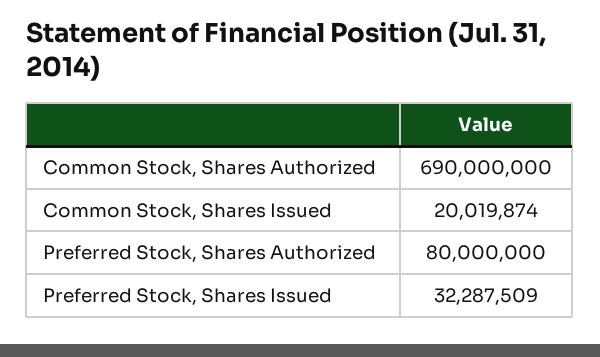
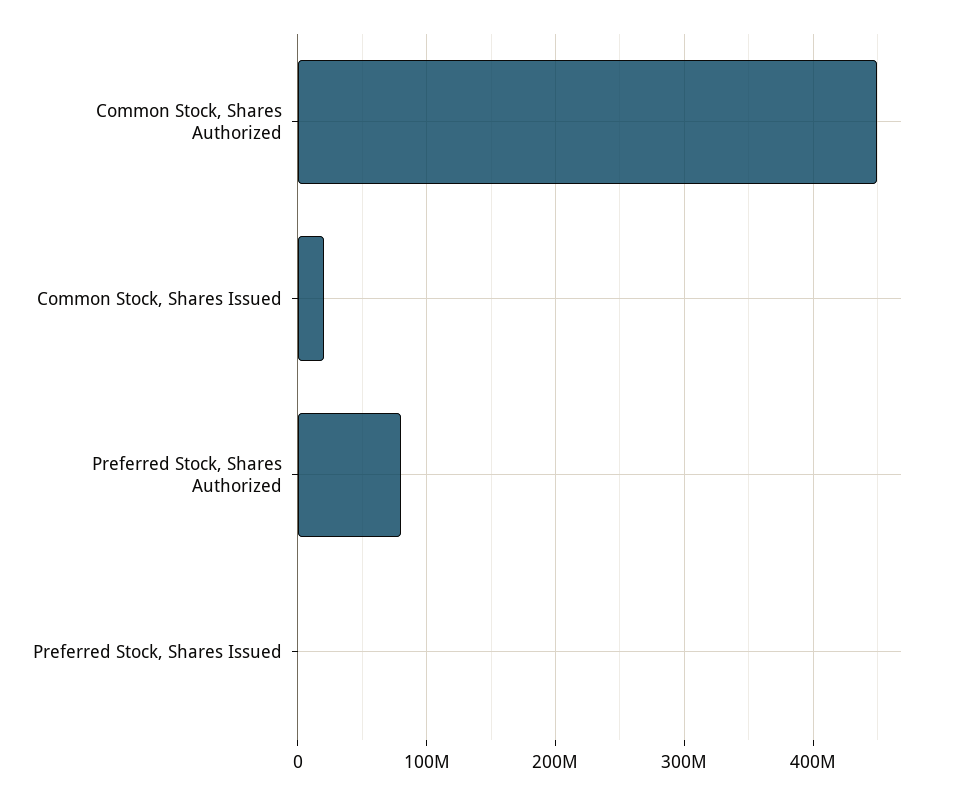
  {
-   "Common Stock, Shares Authorized": 690000000,
+   "Common Stock, Shares Authorized": 450000000,
    "Common Stock, Shares Issued": 20019874,
    "Preferred Stock, Shares Authorized": 80000000,
-   "Preferred Stock, Shares Issued": 32287509
+   "Preferred Stock, Shares Issued": 0
  }

